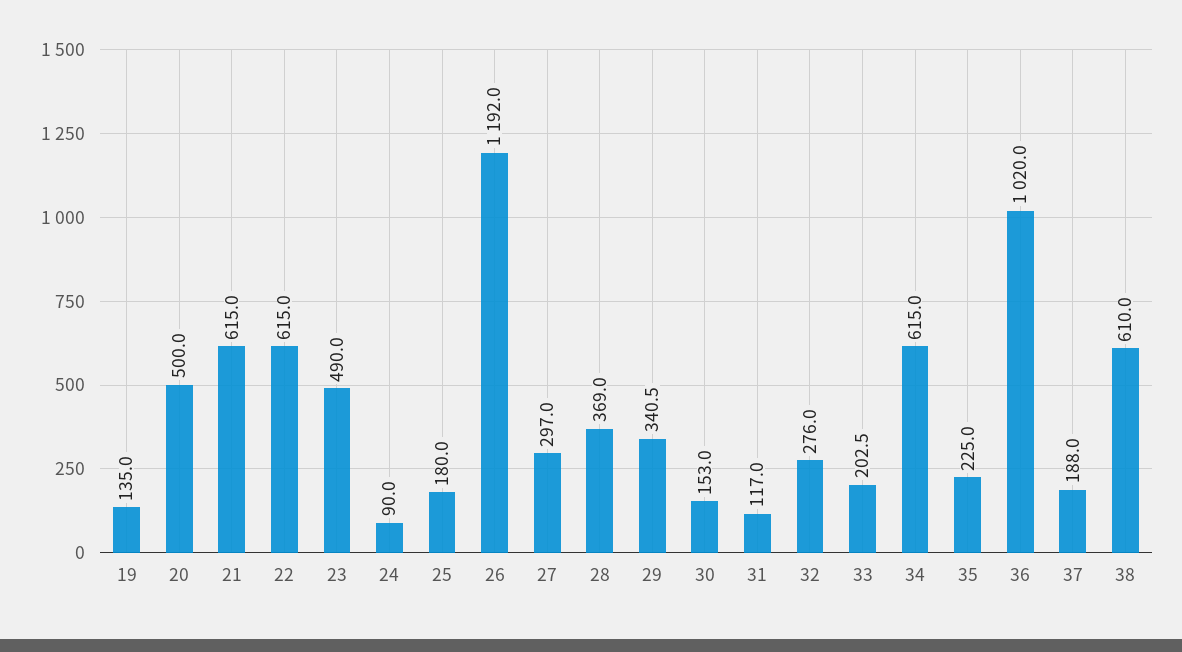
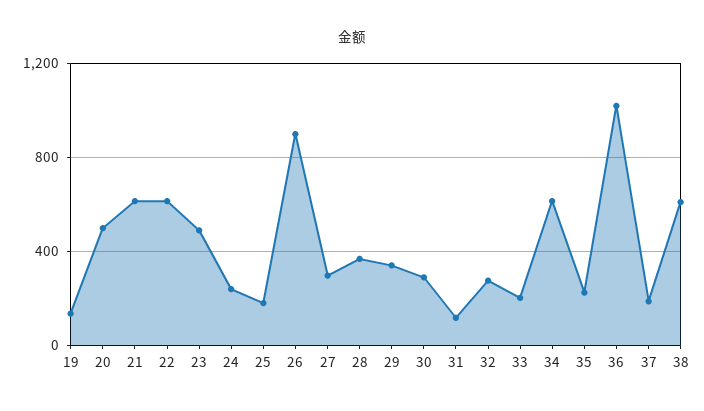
  {
    "19": 135,
    "20": 500,
    "21": 615,
    "22": 615,
    "23": 490,
-   "24": 90,
+   "24": 250,
    "25": 180,
-   "26": 1192,
+   "26": 900,
    "27": 297,
    "28": 369,
    "29": 340.5,
-   "30": 153,
+   "30": 300,
    "31": 117,
    "32": 276,
    "33": 202.5,
    "34": 615,
    "35": 225,
    "36": 1020,
    "37": 188,
    "38": 610
  }

